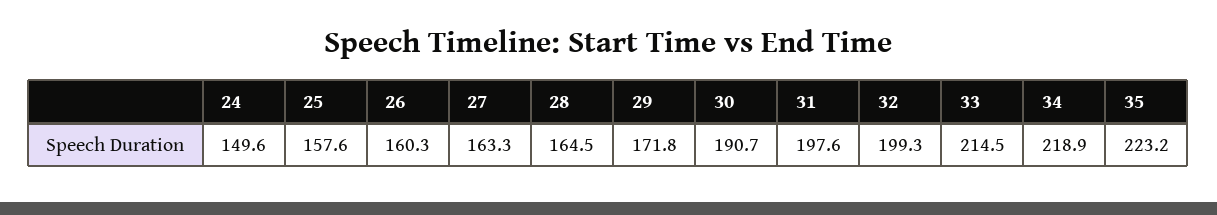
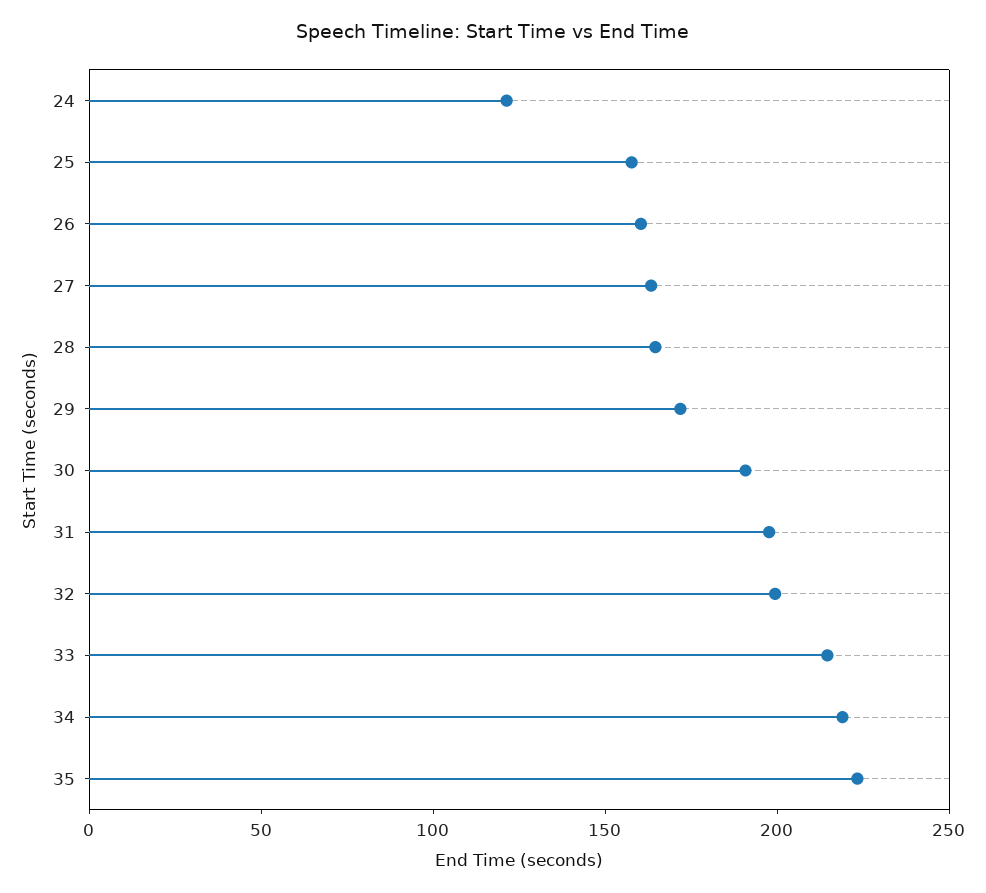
  {
-   "24": 149.6,
+   "24": 120,
    "25": 157.6,
    "26": 160.3,
    "27": 163.3,
    "28": 164.5,
    "29": 171.8,
    "30": 190.7,
    "31": 197.6,
    "32": 199.3,
    "33": 214.5,
    "34": 218.9,
    "35": 223.2
  }

